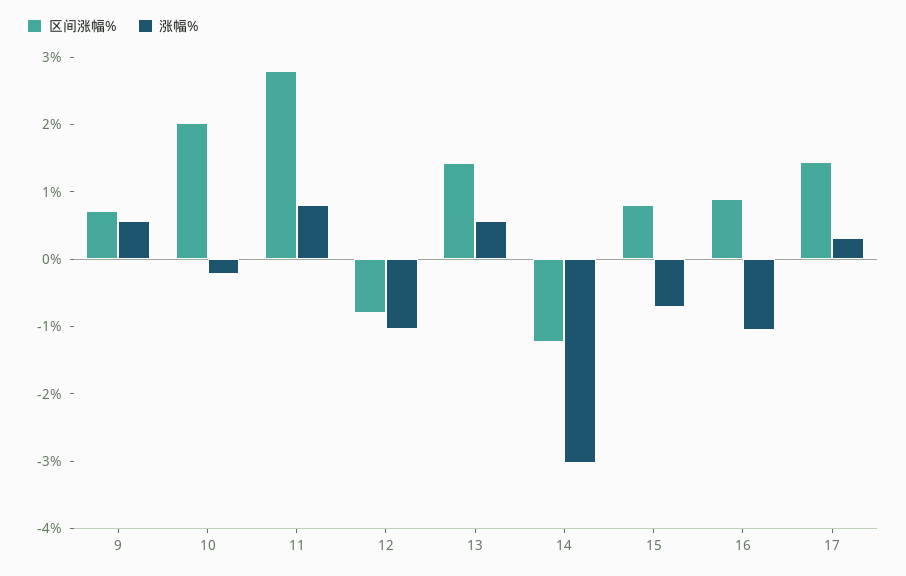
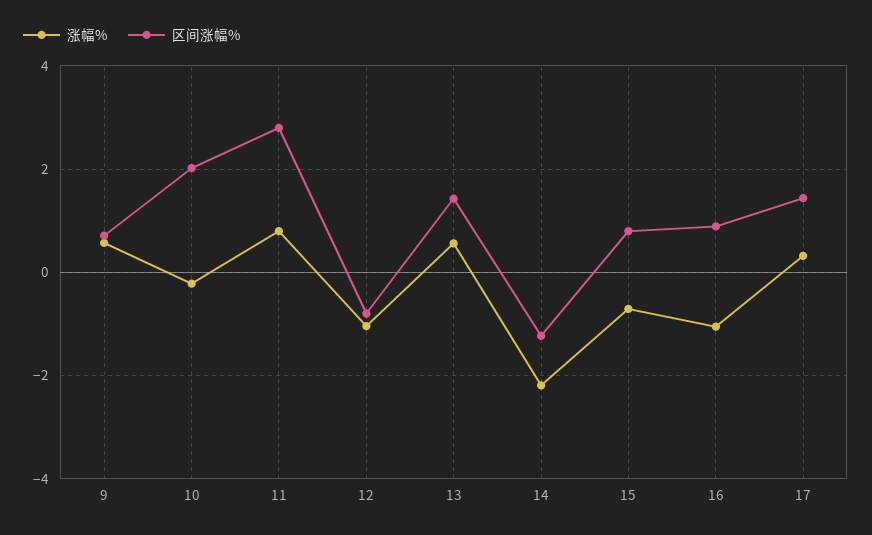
  {
    "区间涨幅%": {
      "9": 0.8,
      "10": 2,
      "11": 2.8,
      "12": -0.8,
      "13": 1.4,
      "14": -1.2,
      "15": 0.8,
      "16": 0.8,
      "17": 1.4
    },
    "涨幅%": {
      "9": 0.6,
      "10": -0.2,
      "11": 0.8,
      "12": -1,
      "13": 0.6,
-     "14": -3,
+     "14": -2.2,
      "15": -0.8,
      "16": -1,
      "17": 0.4
    }
  }

